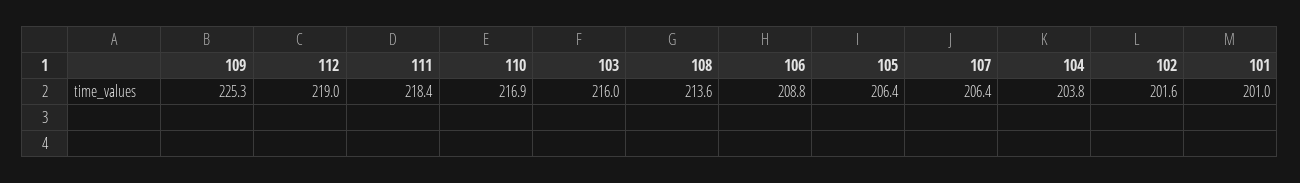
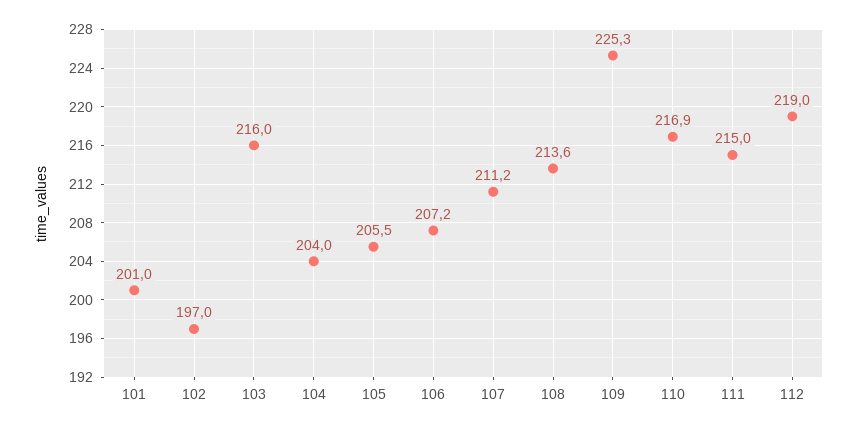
  {
    "109": 225.3,
    "112": 219,
-   "111": 218.4,
+   "111": 215,
    "110": 216.9,
    "103": 216,
    "108": 213.6,
-   "106": 208.8,
+   "106": 207.2,
-   "105": 206.4,
+   "105": 205.5,
-   "107": 206.4,
+   "107": 211.2,
-   "104": 203.8,
+   "104": 204,
-   "102": 201.6,
+   "102": 197,
    "101": 201
  }

